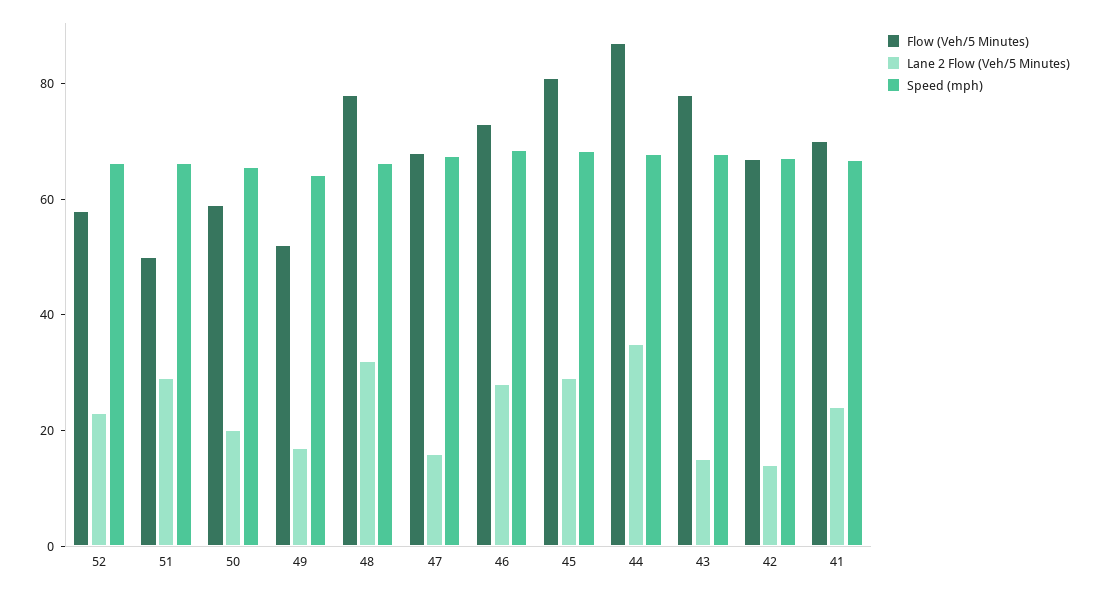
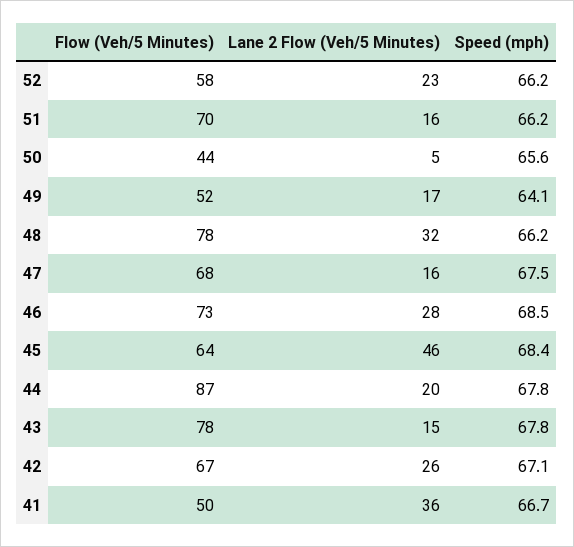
  {
    "Flow (Veh/5 Minutes)": {
      "52": 58,
-     "51": 50,
+     "51": 70,
-     "50": 60,
+     "50": 44,
      "49": 52,
      "48": 78,
      "47": 68,
      "46": 73,
-     "45": 80,
+     "45": 64,
      "44": 87,
      "43": 78,
      "42": 67,
-     "41": 70
+     "41": 50
    },
    "Lane 2 Flow (Veh/5 Minutes)": {
      "52": 23,
-     "51": 30,
+     "51": 16,
-     "50": 20,
+     "50": 5,
      "49": 17,
      "48": 32,
      "47": 16,
      "46": 28,
-     "45": 30,
+     "45": 46,
-     "44": 35,
+     "44": 20,
      "43": 15,
-     "42": 15,
+     "42": 26,
-     "41": 25
+     "41": 36
    },
    "Speed (mph)": {
      "52": 66.2,
      "51": 66.2,
      "50": 65.6,
      "49": 64.1,
      "48": 66.2,
      "47": 67.5,
      "46": 68.5,
      "45": 68.4,
      "44": 67.8,
      "43": 67.8,
      "42": 67.1,
      "41": 66.7
    }
  }

